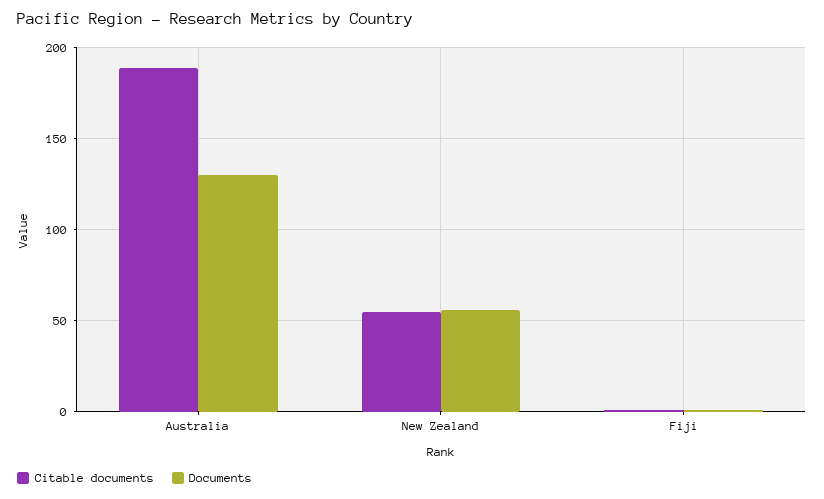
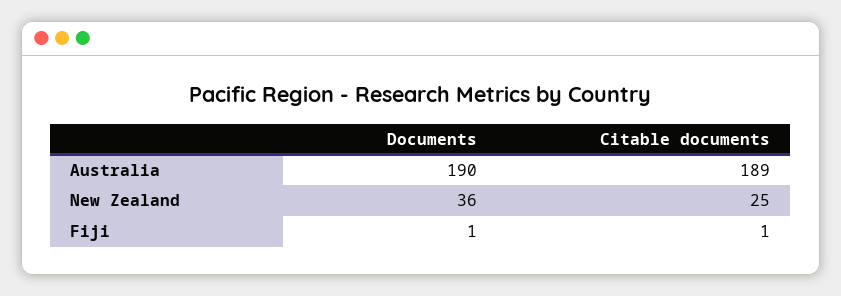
  {
    "Citable documents": {
      "Australia": 189,
-     "New Zealand": 55,
+     "New Zealand": 25,
      "Fiji": 1
    },
    "Documents": {
-     "Australia": 130,
+     "Australia": 190,
-     "New Zealand": 55,
+     "New Zealand": 36,
      "Fiji": 1
    }
  }

